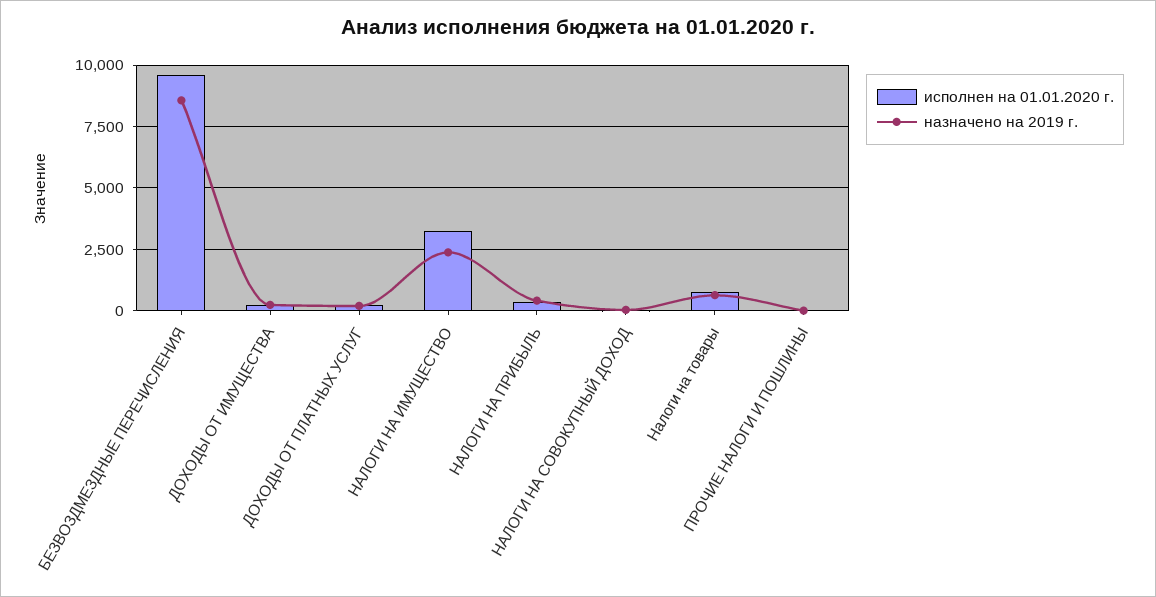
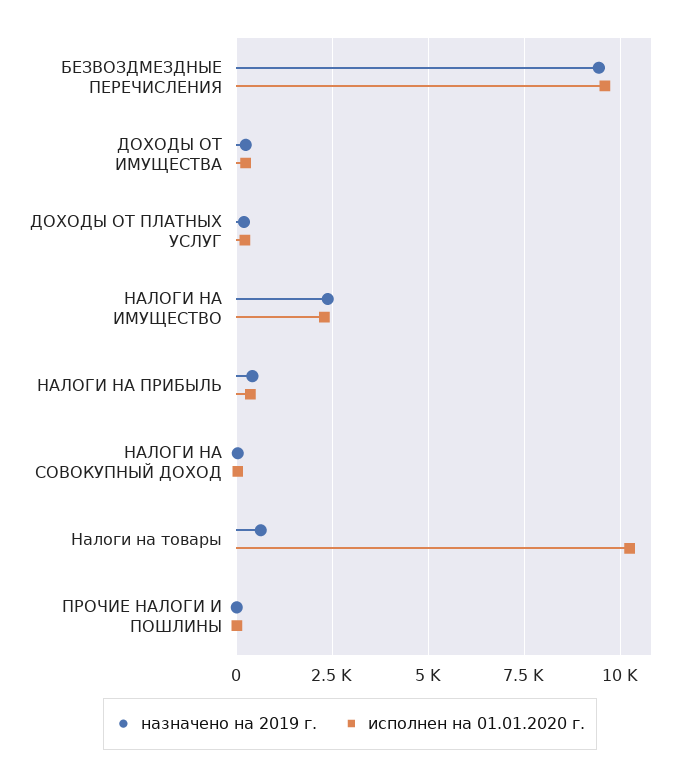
  {
    "исполнен на 01.01.2020 г.": {
      "БЕЗВОЗДМЕЗДНЫЕ ПЕРЕЧИСЛЕНИЯ": 9500,
      "ДОХОДЫ ОТ ИМУЩЕСТВА": 250,
      "ДОХОДЫ ОТ ПЛАТНЫХ УСЛУГ": 250,
-     "НАЛОГИ НА ИМУЩЕСТВО": 3250,
+     "НАЛОГИ НА ИМУЩЕСТВО": 2250,
      "НАЛОГИ НА ПРИБЫЛЬ": 250,
      "НАЛОГИ НА СОВОКУПНЫЙ ДОХОД": 0,
-     "Налоги на товары": 750,
+     "Налоги на товары": 10250,
      "ПРОЧИЕ НАЛОГИ И ПОШЛИНЫ": 0
    },
    "назначено на 2019 г.": {
-     "БЕЗВОЗДМЕЗДНЫЕ ПЕРЕЧИСЛЕНИЯ": 8500,
+     "БЕЗВОЗДМЕЗДНЫЕ ПЕРЕЧИСЛЕНИЯ": 9500,
      "ДОХОДЫ ОТ ИМУЩЕСТВА": 250,
      "ДОХОДЫ ОТ ПЛАТНЫХ УСЛУГ": 250,
      "НАЛОГИ НА ИМУЩЕСТВО": 2500,
      "НАЛОГИ НА ПРИБЫЛЬ": 500,
      "НАЛОГИ НА СОВОКУПНЫЙ ДОХОД": 0,
      "Налоги на товары": 750,
      "ПРОЧИЕ НАЛОГИ И ПОШЛИНЫ": 0
    }
  }

